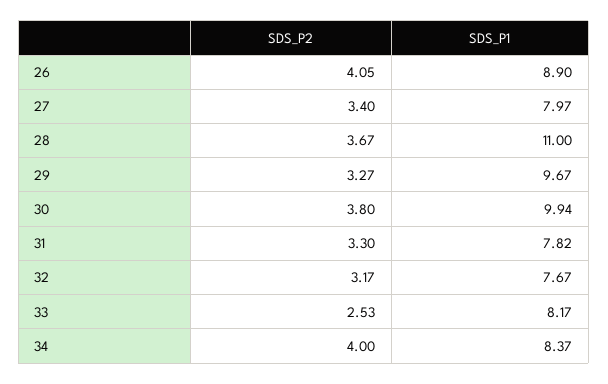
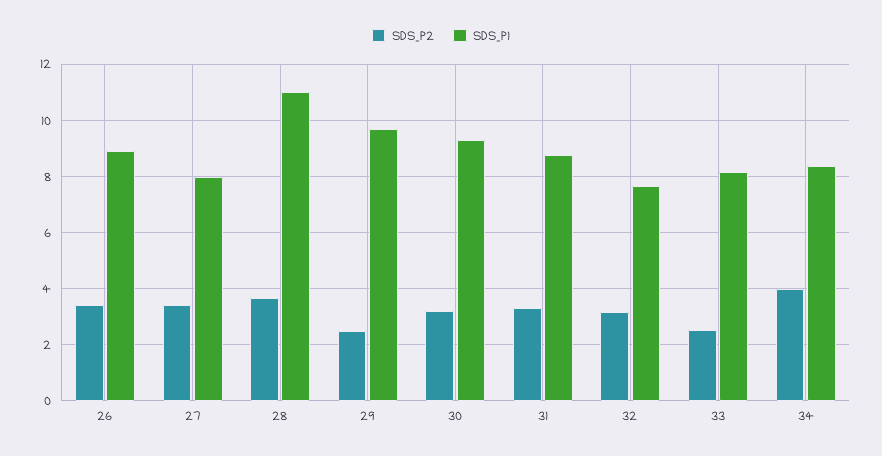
  {
    "SDS_P2": {
-     "26": 4.05,
+     "26": 3.5,
      "27": 3.4,
      "28": 3.67,
-     "29": 3.27,
+     "29": 2.5,
-     "30": 3.8,
+     "30": 3.25,
      "31": 3.3,
      "32": 3.17,
      "33": 2.53,
      "34": 4
    },
    "SDS_P1": {
      "26": 8.9,
      "27": 7.97,
      "28": 11,
      "29": 9.67,
-     "30": 9.94,
+     "30": 9.25,
-     "31": 7.82,
+     "31": 8.75,
      "32": 7.67,
      "33": 8.17,
      "34": 8.37
    }
  }

